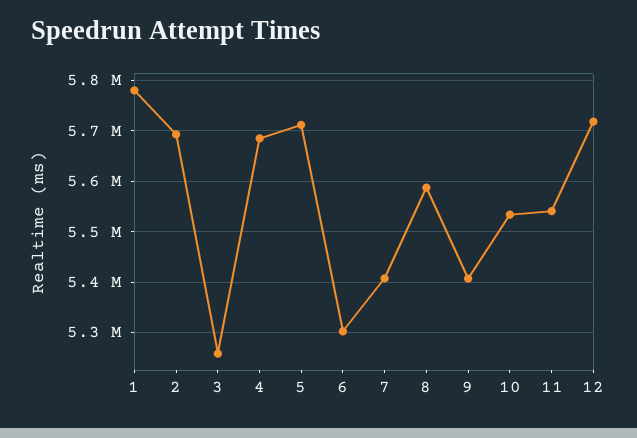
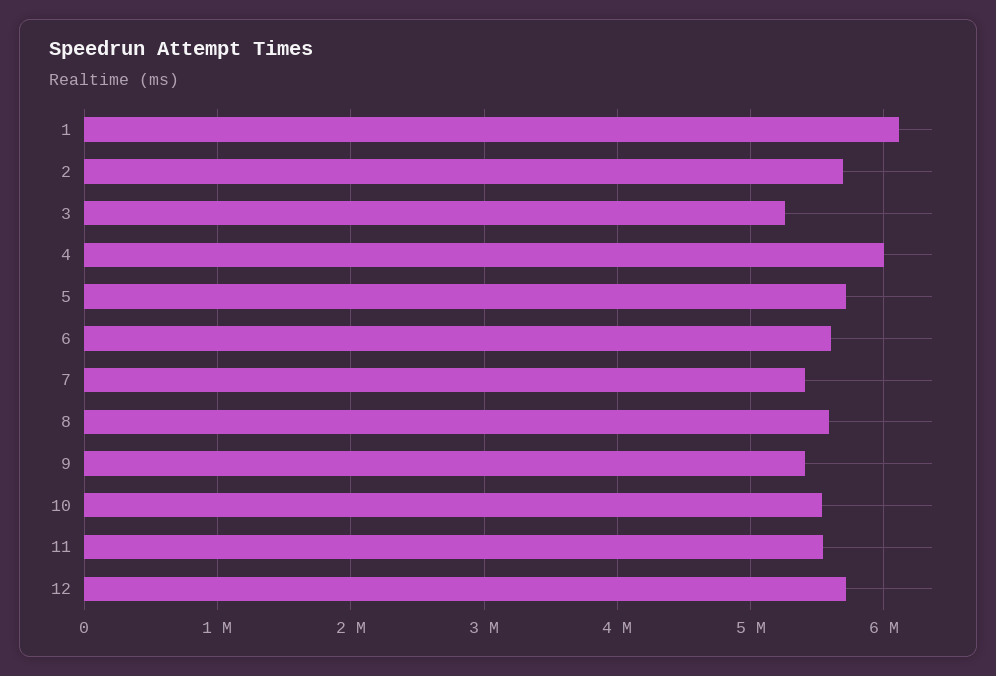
  {
-   "1": 5780000,
+   "1": 6100000,
    "2": 5700000,
    "3": 5260000,
-   "4": 5680000,
+   "4": 6000000,
    "5": 5720000,
-   "6": 5300000,
+   "6": 5600000,
    "7": 5400000,
    "8": 5580000,
    "9": 5400000,
    "10": 5540000,
    "11": 5540000,
    "12": 5720000
  }

